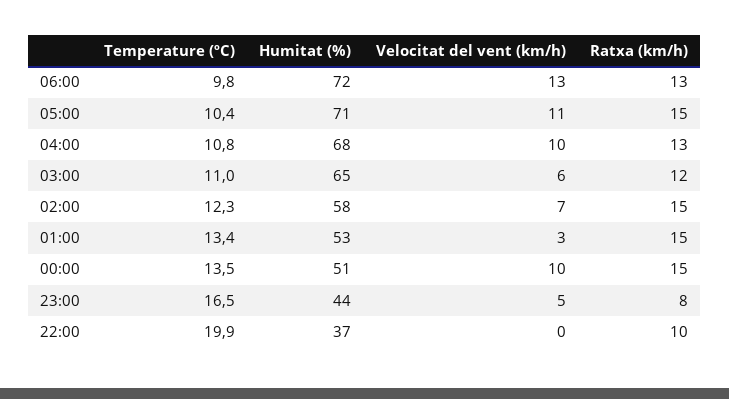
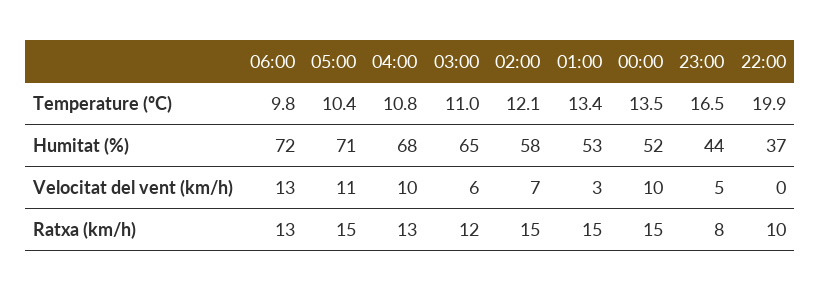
  {
    "Temperature (ºC)": {
      "06:00": 9.8,
      "05:00": 10.4,
      "04:00": 10.8,
      "03:00": 11,
-     "02:00": 12.3,
+     "02:00": 12.1,
      "01:00": 13.4,
      "00:00": 13.5,
      "23:00": 16.5,
      "22:00": 19.9
    },
    "Humitat (%)": {
      "06:00": 72,
      "05:00": 71,
      "04:00": 68,
      "03:00": 65,
      "02:00": 58,
      "01:00": 53,
-     "00:00": 51,
+     "00:00": 52,
      "23:00": 44,
      "22:00": 37
    },
    "Velocitat del vent (km/h)": {
      "06:00": 13,
      "05:00": 11,
      "04:00": 10,
      "03:00": 6,
      "02:00": 7,
      "01:00": 3,
      "00:00": 10,
      "23:00": 5,
      "22:00": 0
    },
    "Ratxa (km/h)": {
      "06:00": 13,
      "05:00": 15,
      "04:00": 13,
      "03:00": 12,
      "02:00": 15,
      "01:00": 15,
      "00:00": 15,
      "23:00": 8,
      "22:00": 10
    }
  }

